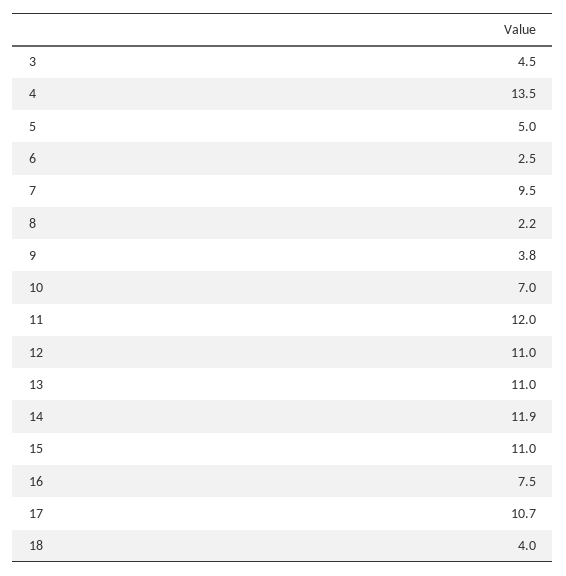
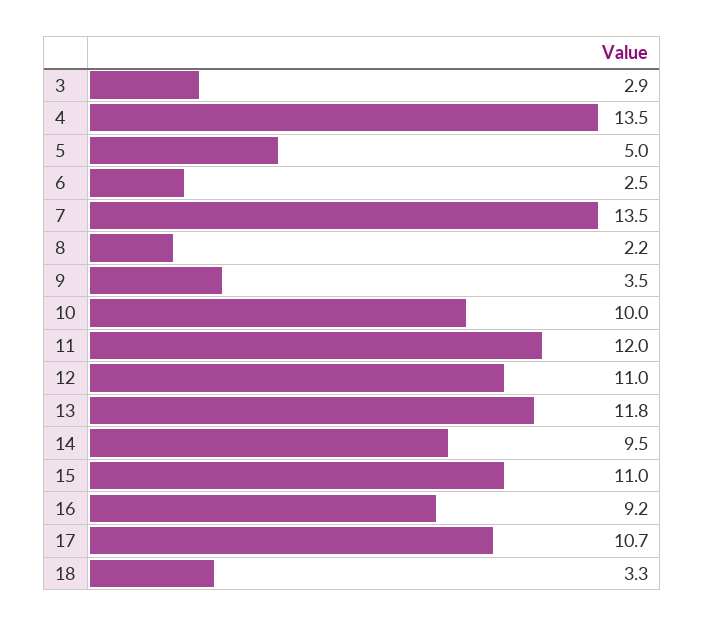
  {
-   "3": 4.5,
+   "3": 2.9,
    "4": 13.5,
    "5": 5,
    "6": 2.5,
-   "7": 9.5,
+   "7": 13.5,
    "8": 2.2,
-   "9": 3.8,
+   "9": 3.5,
-   "10": 7,
+   "10": 10,
    "11": 12,
    "12": 11,
-   "13": 11,
+   "13": 11.8,
-   "14": 11.9,
+   "14": 9.5,
    "15": 11,
-   "16": 7.5,
+   "16": 9.2,
    "17": 10.7,
-   "18": 4
+   "18": 3.3
  }

